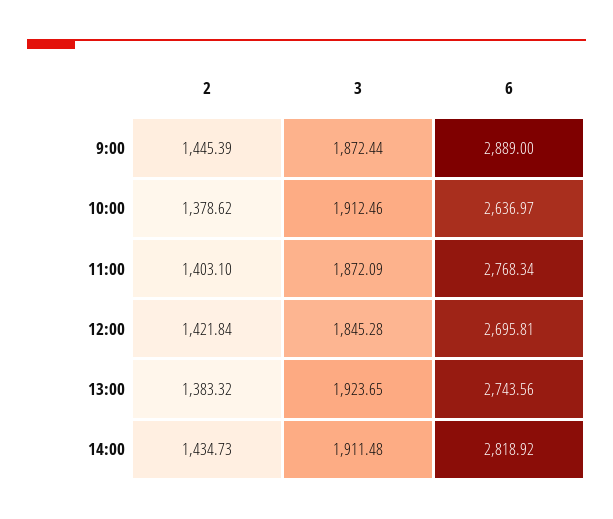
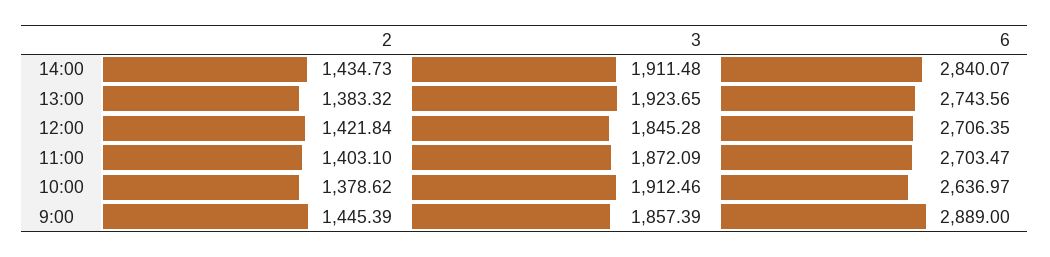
  {
    "2": {
      "9:00": 1445.39,
      "10:00": 1378.62,
      "11:00": 1403.1,
      "12:00": 1421.84,
      "13:00": 1383.32,
      "14:00": 1434.73
    },
    "3": {
-     "9:00": 1872.44,
+     "9:00": 1857.39,
      "10:00": 1912.46,
      "11:00": 1872.09,
      "12:00": 1845.28,
      "13:00": 1923.65,
      "14:00": 1911.48
    },
    "6": {
      "9:00": 2889,
      "10:00": 2636.97,
-     "11:00": 2768.34,
+     "11:00": 2703.47,
-     "12:00": 2695.81,
+     "12:00": 2706.35,
      "13:00": 2743.56,
-     "14:00": 2818.92
+     "14:00": 2840.07
    }
  }

